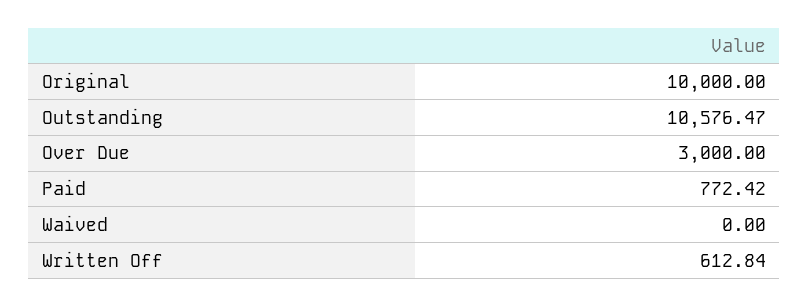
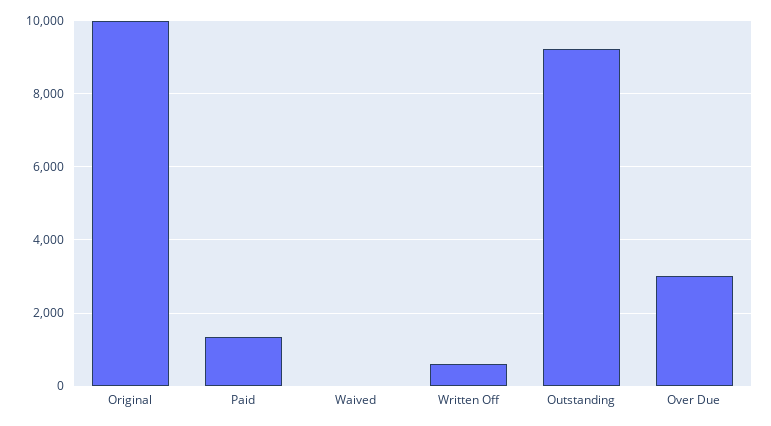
  {
    "Original": 10000,
-   "Outstanding": 10576.47,
+   "Outstanding": 9200,
    "Over Due": 3000,
-   "Paid": 772.42,
+   "Paid": 1400,
    "Waived": 0,
    "Written Off": 612.84
  }

